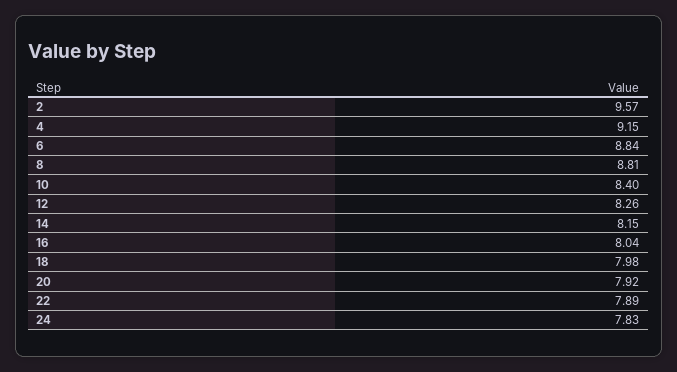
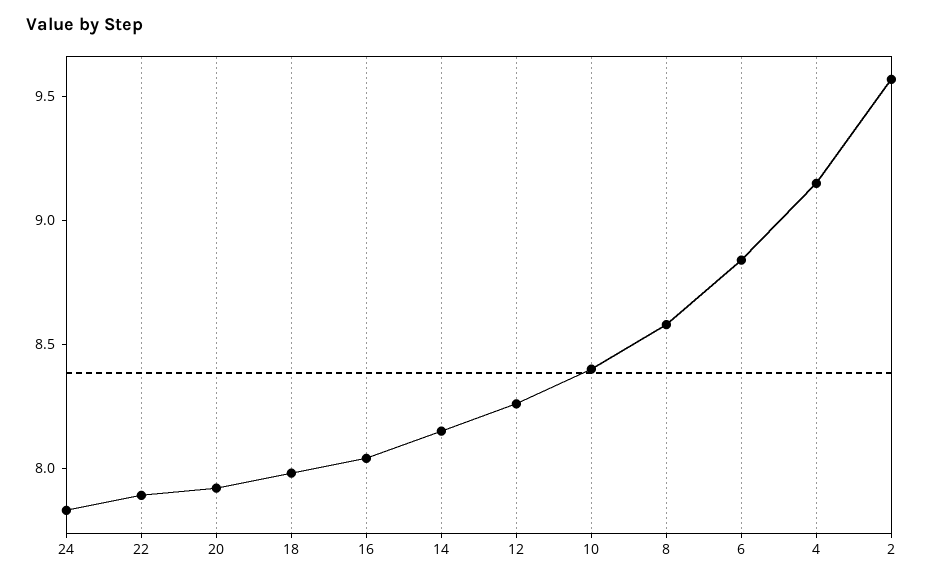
  {
    "2": 9.57,
    "4": 9.15,
    "6": 8.84,
-   "8": 8.81,
+   "8": 8.6,
    "10": 8.4,
    "12": 8.26,
    "14": 8.15,
    "16": 8.04,
    "18": 7.98,
    "20": 7.92,
    "22": 7.89,
    "24": 7.83
  }

